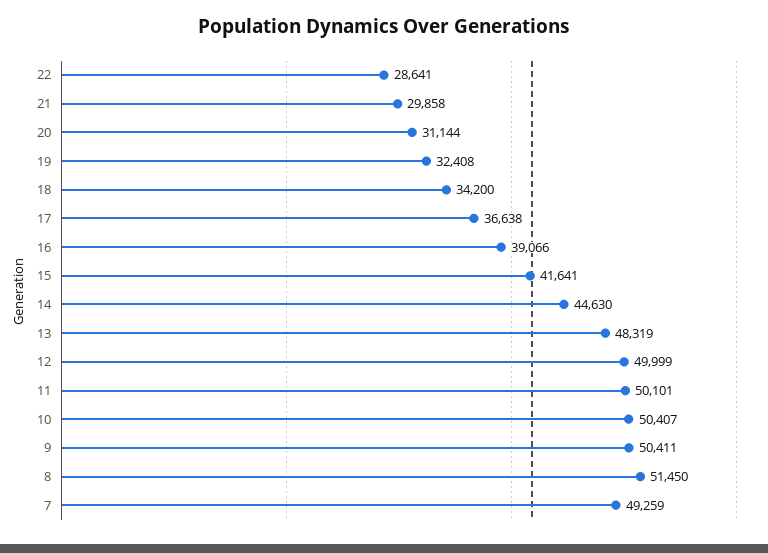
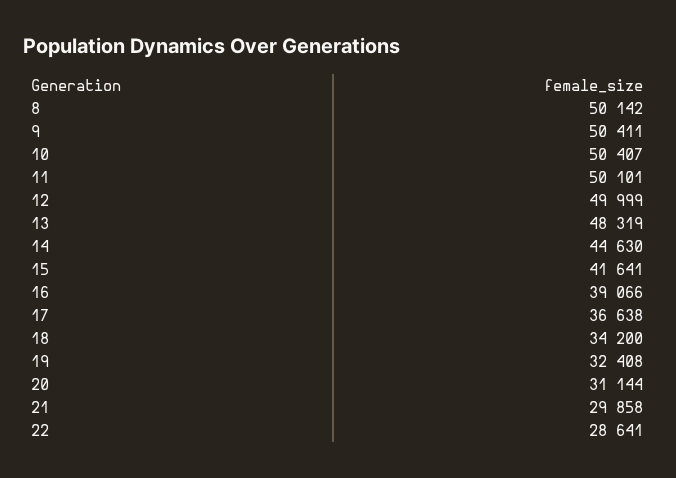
  {
    "22": 28641,
    "21": 29858,
    "20": 31144,
    "19": 32408,
    "18": 34200,
    "17": 36638,
    "16": 39066,
    "15": 41641,
    "14": 44630,
    "13": 48319,
    "12": 49999,
    "11": 50101,
    "10": 50407,
    "9": 50411,
-   "8": 51450,
+   "8": 50142
-   "7": 49259
  }

